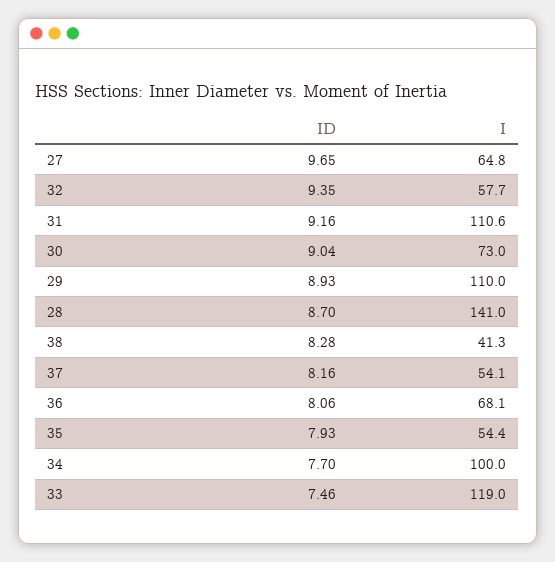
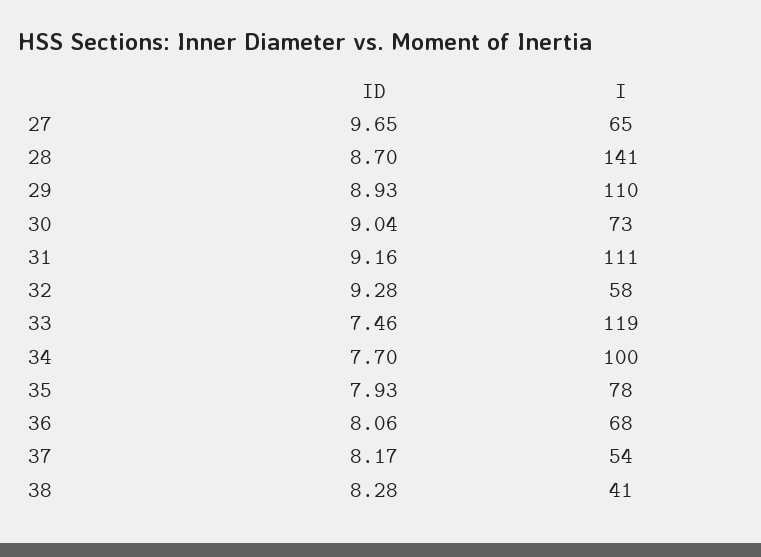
  {
    "ID": {
      "27": 9.65,
-     "32": 9.35,
+     "32": 9.28,
      "31": 9.16,
      "30": 9.04,
      "29": 8.93,
      "28": 8.7,
      "38": 8.28,
-     "37": 8.16,
+     "37": 8.17,
      "36": 8.06,
      "35": 7.93,
      "34": 7.7,
      "33": 7.46
    },
    "I": {
      "27": 64.8,
      "32": 57.7,
      "31": 110.6,
      "30": 73,
      "29": 110,
      "28": 141,
      "38": 41.3,
      "37": 54.1,
      "36": 68.1,
-     "35": 54.4,
+     "35": 78,
      "34": 100,
      "33": 119
    }
  }

